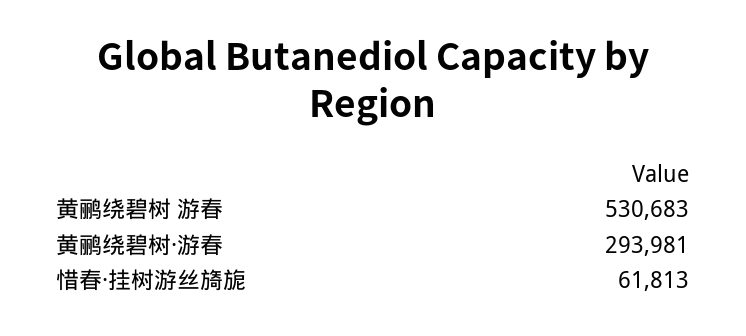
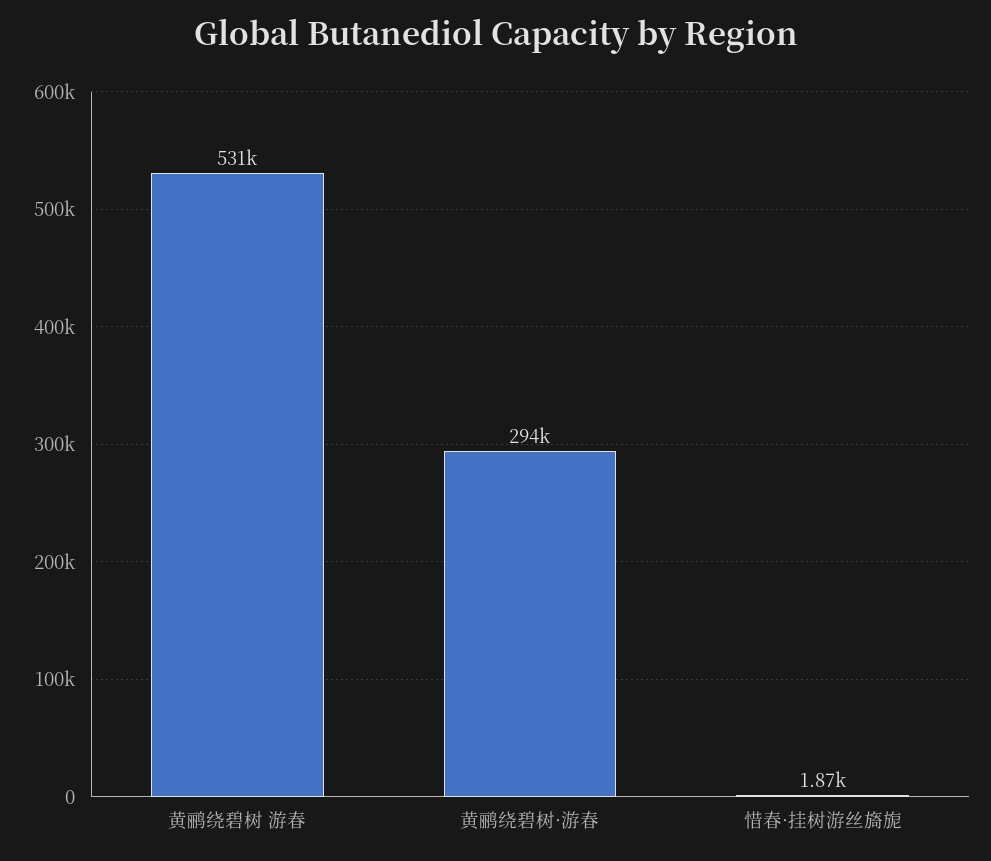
  {
    "黄鹂绕碧树 游春": 530683,
    "黄鹂绕碧树·游春": 293981,
-   "惜春·挂树游丝旖旎": 61813
+   "惜春·挂树游丝旖旎": 1870
  }

